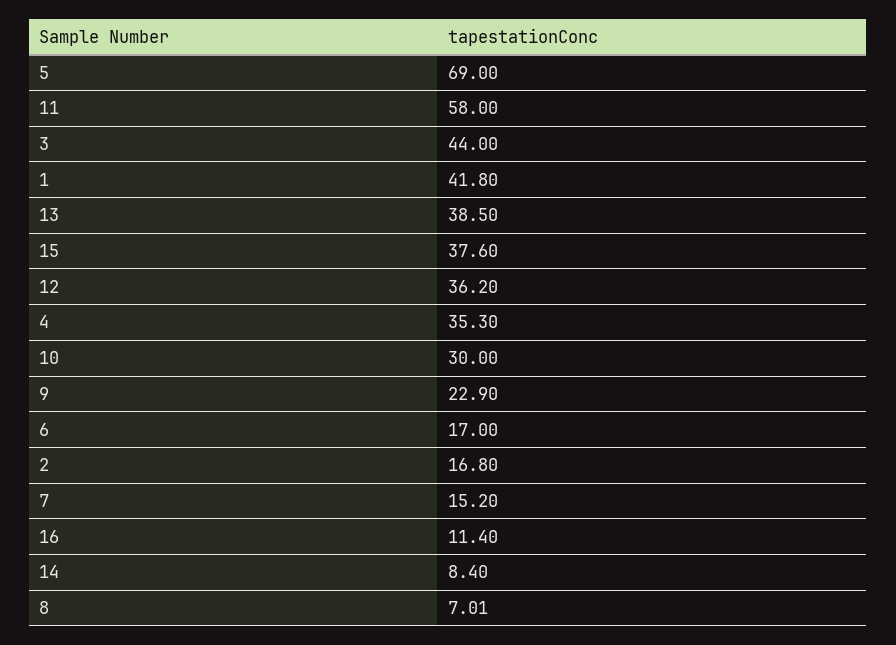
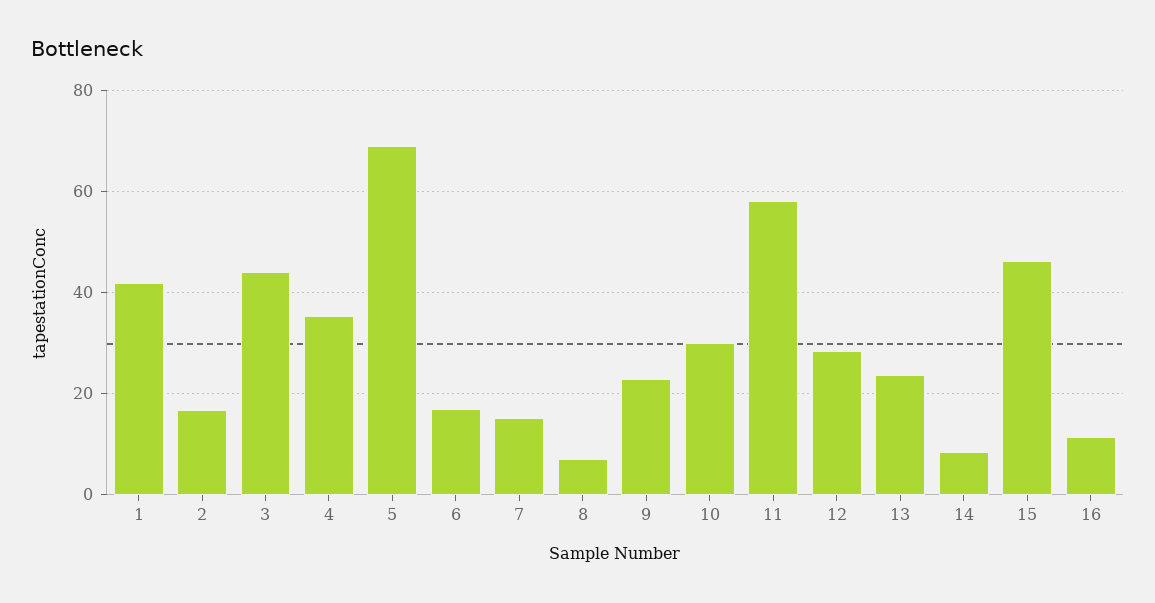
  {
    "5": 69,
    "11": 58,
    "3": 44,
    "1": 41.8,
-   "13": 38.5,
+   "13": 24,
-   "15": 37.6,
+   "15": 46,
-   "12": 36.2,
+   "12": 28,
    "4": 35.3,
    "10": 30,
    "9": 22.9,
    "6": 17,
    "2": 16.8,
    "7": 15.2,
    "16": 11.4,
    "14": 8.4,
    "8": 7.01
  }

